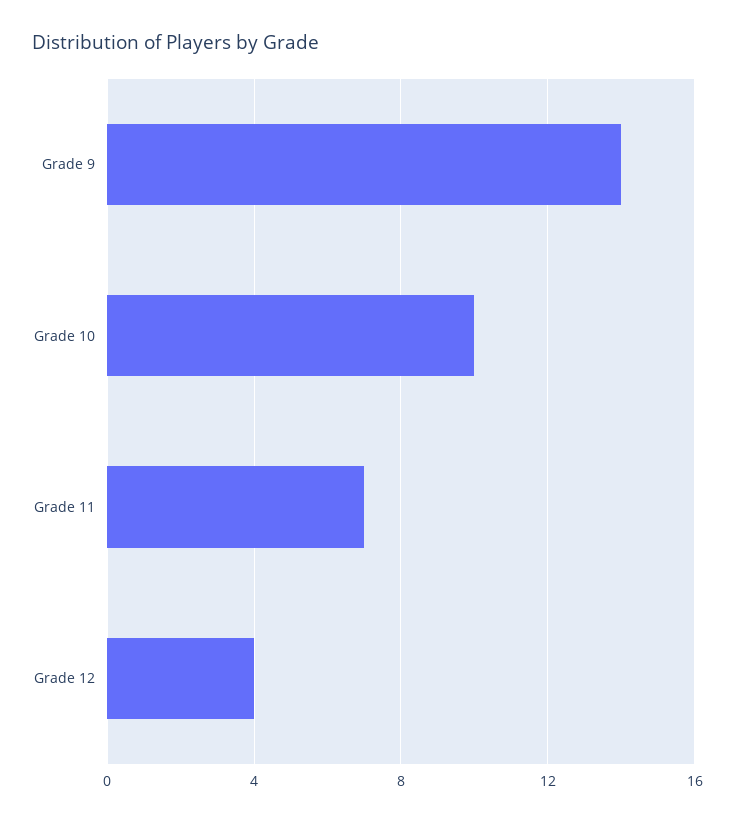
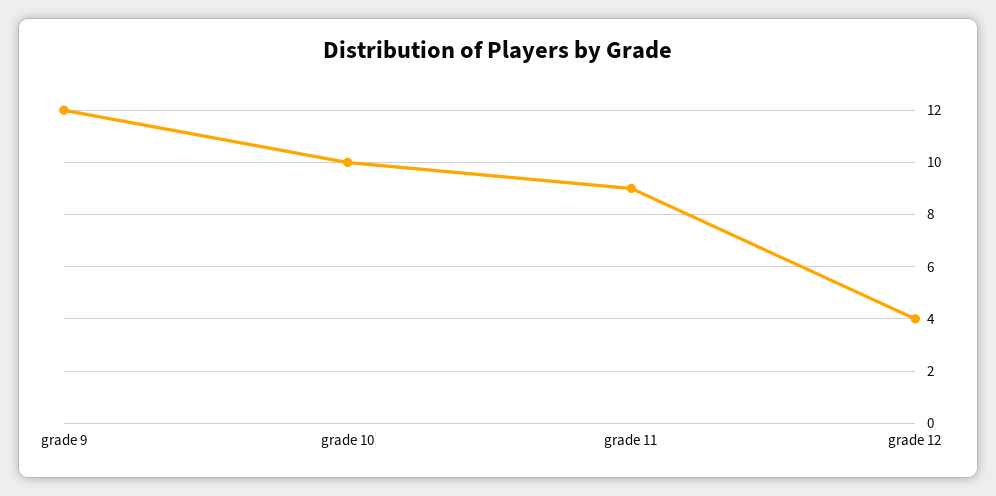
  {
-   "Grade 9": 14,
+   "Grade 9": 12,
    "Grade 10": 10,
-   "Grade 11": 7,
+   "Grade 11": 9,
    "Grade 12": 4
  }

